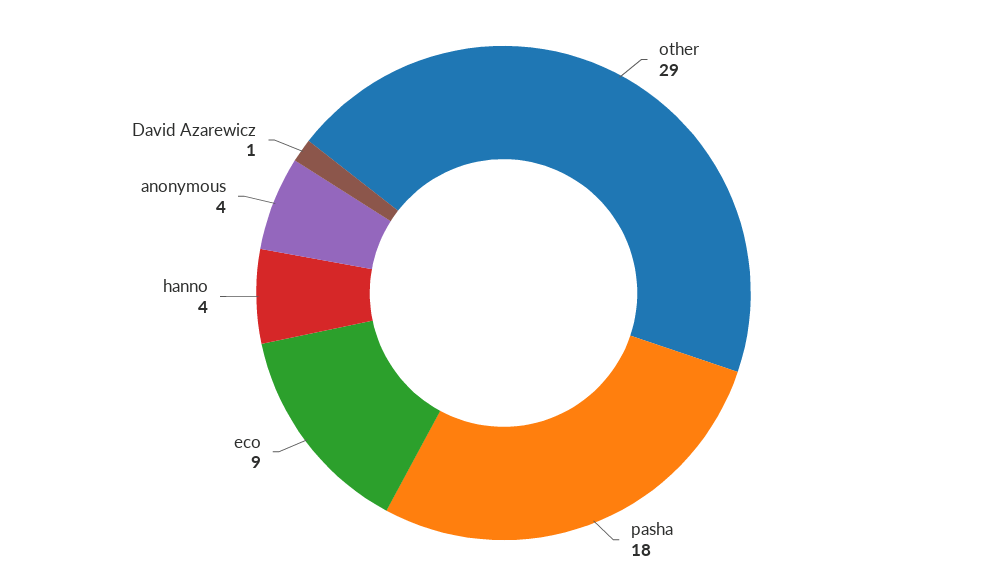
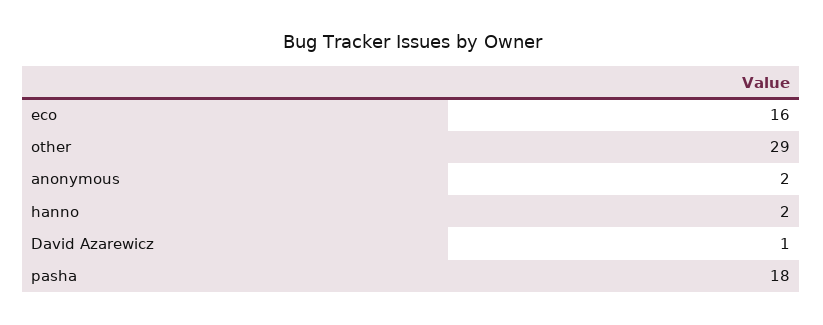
  {
    "other": 29,
    "pasha": 18,
-   "eco": 9,
+   "eco": 16,
-   "hanno": 4,
+   "hanno": 2,
-   "anonymous": 4,
+   "anonymous": 2,
    "David Azarewicz": 1
  }

